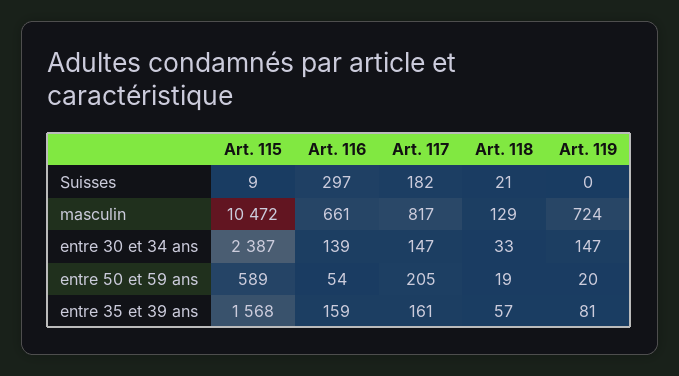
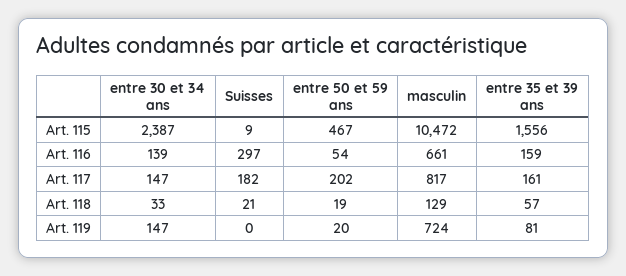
  {
    "Art. 115": {
      "Suisses": 9,
      "masculin": 10472,
      "entre 30 et 34 ans": 2387,
-     "entre 50 et 59 ans": 589,
+     "entre 50 et 59 ans": 467,
-     "entre 35 et 39 ans": 1568
+     "entre 35 et 39 ans": 1556
    },
    "Art. 116": {
      "Suisses": 297,
      "masculin": 661,
      "entre 30 et 34 ans": 139,
      "entre 50 et 59 ans": 54,
      "entre 35 et 39 ans": 159
    },
    "Art. 117": {
      "Suisses": 182,
      "masculin": 817,
      "entre 30 et 34 ans": 147,
-     "entre 50 et 59 ans": 205,
+     "entre 50 et 59 ans": 202,
      "entre 35 et 39 ans": 161
    },
    "Art. 118": {
      "Suisses": 21,
      "masculin": 129,
      "entre 30 et 34 ans": 33,
      "entre 50 et 59 ans": 19,
      "entre 35 et 39 ans": 57
    },
    "Art. 119": {
      "Suisses": 0,
      "masculin": 724,
      "entre 30 et 34 ans": 147,
      "entre 50 et 59 ans": 20,
      "entre 35 et 39 ans": 81
    }
  }

